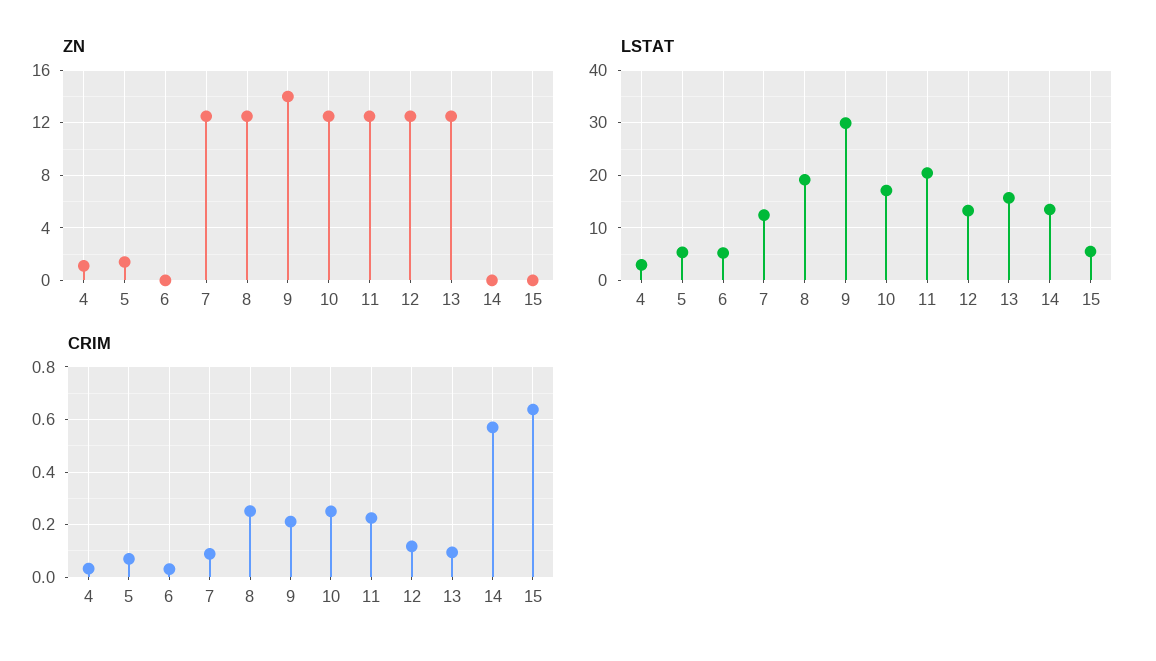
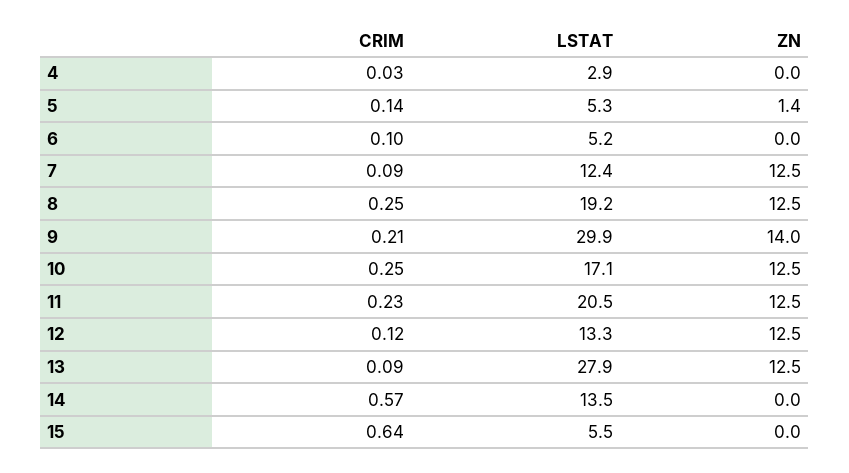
  {
    "ZN": {
-     "4": 1,
+     "4": 0,
      "5": 1.4,
      "6": 0,
      "7": 12.5,
      "8": 12.5,
      "9": 14,
      "10": 12.5,
      "11": 12.5,
      "12": 12.5,
      "13": 12.5,
      "14": 0,
      "15": 0
    },
    "LSTAT": {
      "4": 2.9,
      "5": 5.3,
      "6": 5.2,
      "7": 12.4,
      "8": 19.2,
      "9": 29.9,
      "10": 17.1,
      "11": 20.5,
      "12": 13.3,
-     "13": 16,
+     "13": 27.9,
      "14": 13.5,
      "15": 5.5
    },
    "CRIM": {
      "4": 0.03,
-     "5": 0.075,
+     "5": 0.14,
-     "6": 0.025,
+     "6": 0.1,
      "7": 0.09,
      "8": 0.25,
      "9": 0.21,
      "10": 0.25,
      "11": 0.23,
      "12": 0.12,
      "13": 0.09,
      "14": 0.57,
      "15": 0.64
    }
  }

